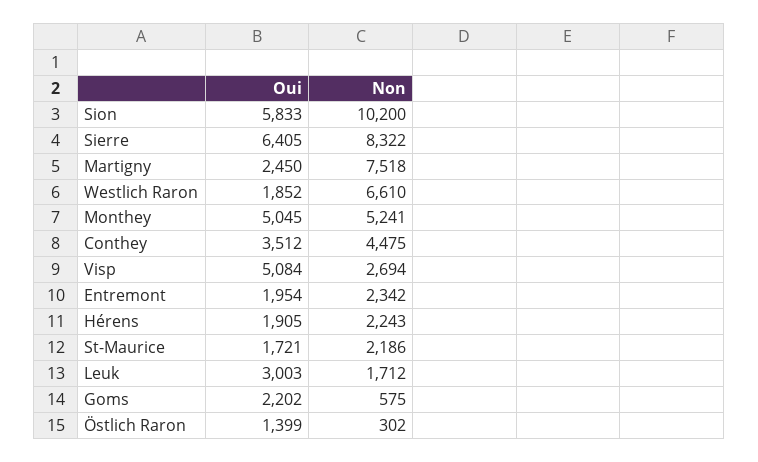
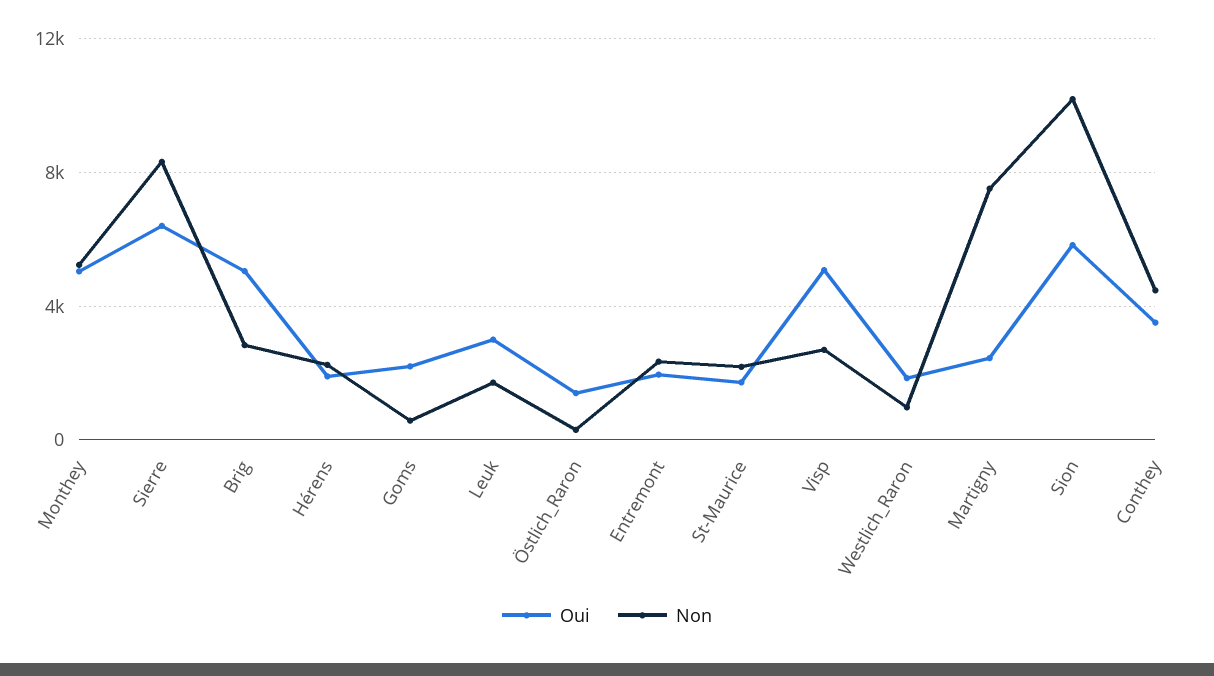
  {
    "Oui": {
      "Sion": 5833,
      "Sierre": 6405,
      "Martigny": 2450,
      "Westlich Raron": 1852,
      "Monthey": 5045,
      "Conthey": 3512,
      "Visp": 5084,
      "Entremont": 1954,
      "Hérens": 1905,
      "St-Maurice": 1721,
      "Leuk": 3003,
      "Goms": 2202,
-     "Östlich Raron": 1399
+     "Östlich Raron": 1399,
+     "Brig": 5000
    },
    "Non": {
      "Sion": 10200,
      "Sierre": 8322,
      "Martigny": 7518,
-     "Westlich Raron": 6610,
+     "Westlich Raron": 1000,
      "Monthey": 5241,
      "Conthey": 4475,
      "Visp": 2694,
      "Entremont": 2342,
      "Hérens": 2243,
      "St-Maurice": 2186,
      "Leuk": 1712,
      "Goms": 575,
-     "Östlich Raron": 302
+     "Östlich Raron": 302,
+     "Brig": 3000
    }
  }

